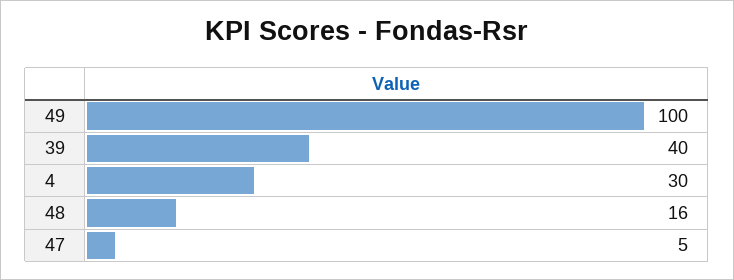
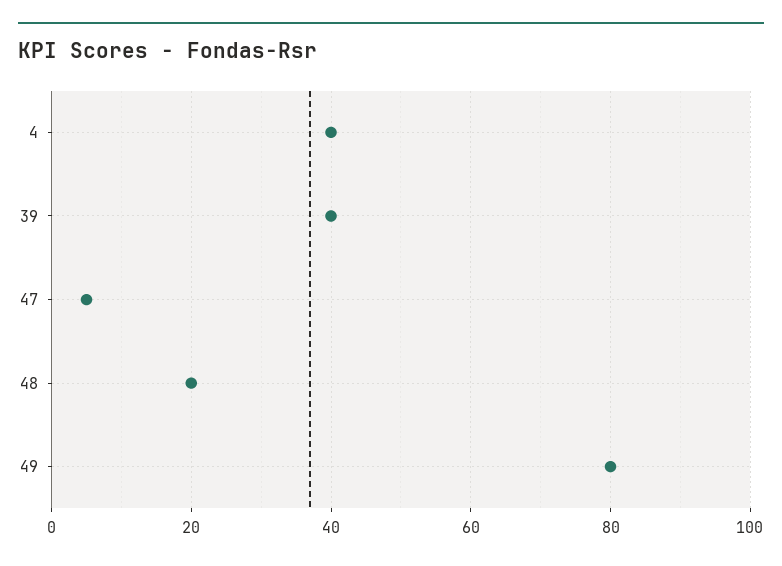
  {
-   "49": 100,
+   "49": 80,
    "39": 40,
-   "4": 30,
+   "4": 40,
-   "48": 16,
+   "48": 20,
    "47": 5
  }

